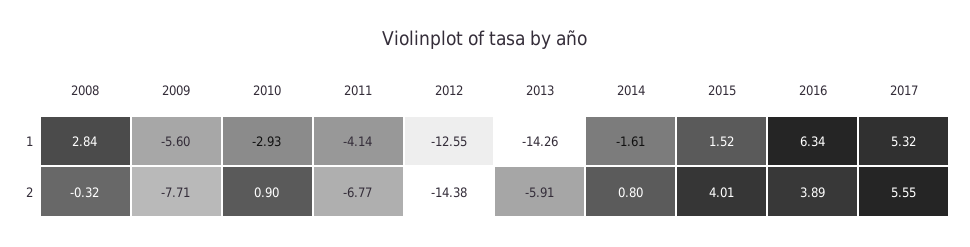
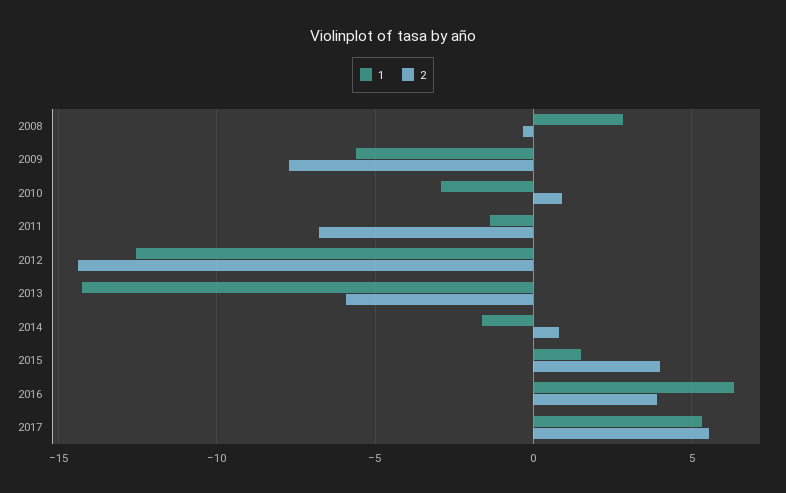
  {
    "1": {
      "2008": 2.84,
      "2009": -5.6,
      "2010": -2.93,
-     "2011": -4.14,
+     "2011": -1.5,
      "2012": -12.55,
      "2013": -14.26,
      "2014": -1.61,
      "2015": 1.52,
      "2016": 6.34,
      "2017": 5.32
    },
    "2": {
      "2008": -0.32,
      "2009": -7.71,
      "2010": 0.9,
      "2011": -6.77,
      "2012": -14.38,
      "2013": -5.91,
      "2014": 0.8,
      "2015": 4.01,
      "2016": 3.89,
      "2017": 5.55
    }
  }

